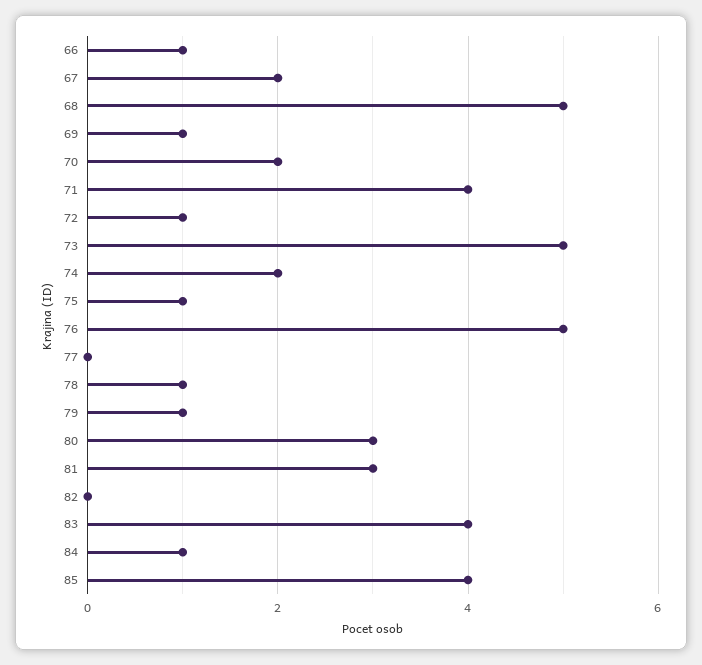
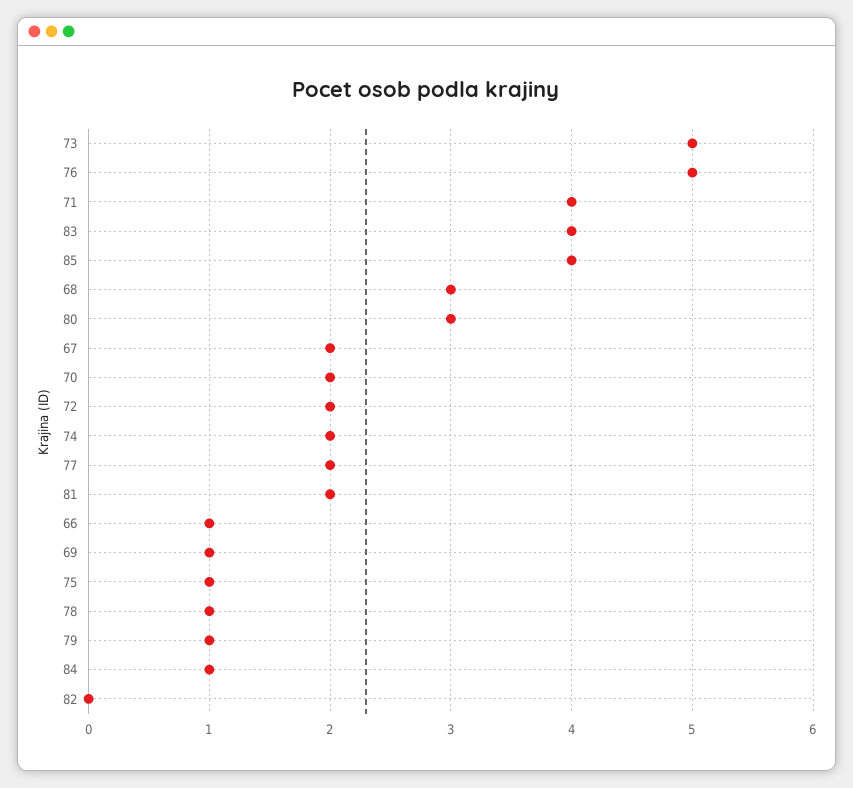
  {
    "66": 1,
    "67": 2,
-   "68": 5,
+   "68": 3,
    "69": 1,
    "70": 2,
    "71": 4,
-   "72": 1,
+   "72": 2,
    "73": 5,
    "74": 2,
    "75": 1,
    "76": 5,
-   "77": 0,
+   "77": 2,
    "78": 1,
    "79": 1,
    "80": 3,
-   "81": 3,
+   "81": 2,
    "82": 0,
    "83": 4,
    "84": 1,
    "85": 4
  }

